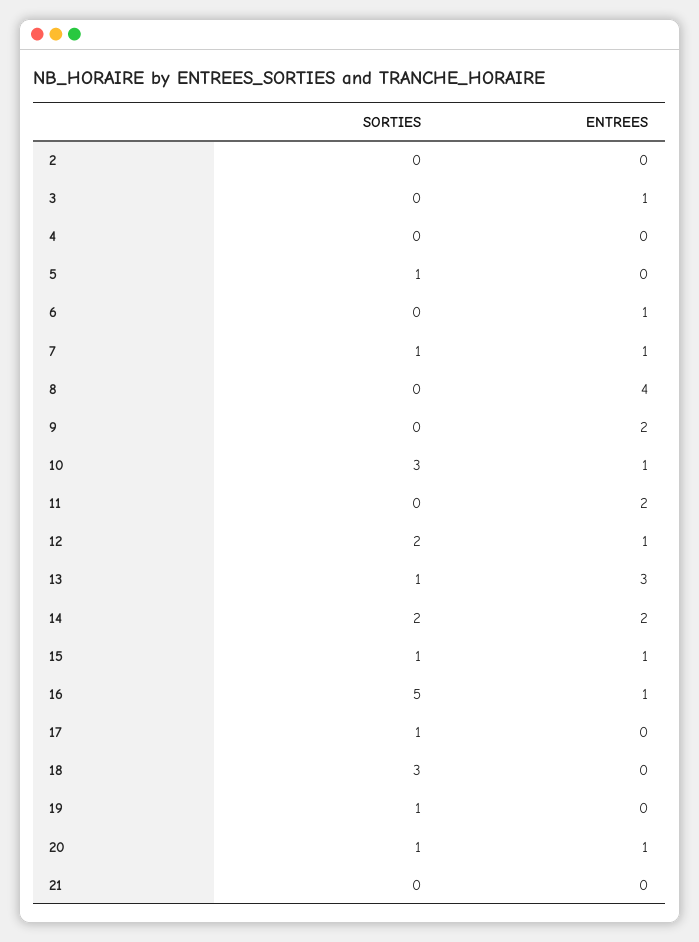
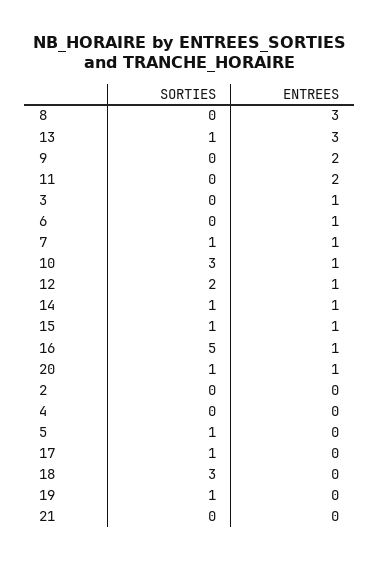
  {
    "SORTIES": {
      "2": 0,
      "3": 0,
      "4": 0,
      "5": 1,
      "6": 0,
      "7": 1,
      "8": 0,
      "9": 0,
      "10": 3,
      "11": 0,
      "12": 2,
      "13": 1,
-     "14": 2,
+     "14": 1,
      "15": 1,
      "16": 5,
      "17": 1,
      "18": 3,
      "19": 1,
      "20": 1,
      "21": 0
    },
    "ENTREES": {
      "2": 0,
      "3": 1,
      "4": 0,
      "5": 0,
      "6": 1,
      "7": 1,
-     "8": 4,
+     "8": 3,
      "9": 2,
      "10": 1,
      "11": 2,
      "12": 1,
      "13": 3,
-     "14": 2,
+     "14": 1,
      "15": 1,
      "16": 1,
      "17": 0,
      "18": 0,
      "19": 0,
      "20": 1,
      "21": 0
    }
  }

